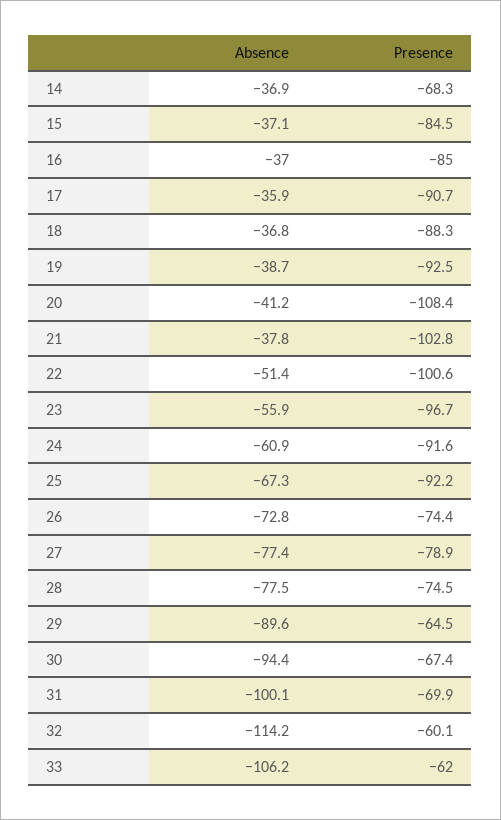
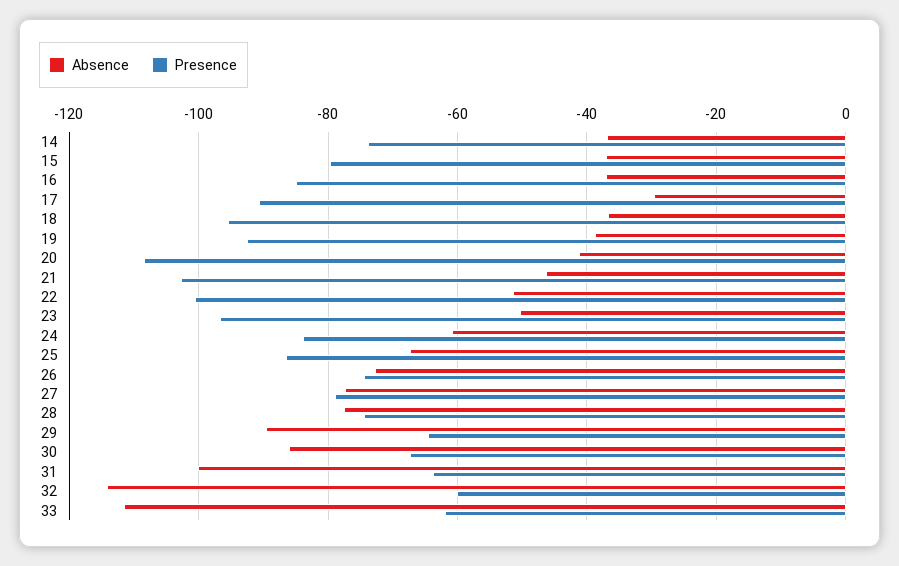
  {
    "Absence": {
      "14": -36.9,
      "15": -37.1,
      "16": -37,
-     "17": -35.9,
+     "17": -30,
      "18": -36.8,
      "19": -38.7,
      "20": -41.2,
-     "21": -37.8,
+     "21": -46,
      "22": -51.4,
-     "23": -55.9,
+     "23": -50,
      "24": -60.9,
      "25": -67.3,
      "26": -72.8,
      "27": -77.4,
      "28": -77.5,
      "29": -89.6,
-     "30": -94.4,
+     "30": -86,
      "31": -100.1,
      "32": -114.2,
-     "33": -106.2
+     "33": -112
    },
    "Presence": {
-     "14": -68.3,
+     "14": -74,
-     "15": -84.5,
+     "15": -80,
      "16": -85,
      "17": -90.7,
-     "18": -88.3,
+     "18": -96,
      "19": -92.5,
      "20": -108.4,
      "21": -102.8,
      "22": -100.6,
      "23": -96.7,
-     "24": -91.6,
+     "24": -84,
-     "25": -92.2,
+     "25": -86,
      "26": -74.4,
      "27": -78.9,
      "28": -74.5,
      "29": -64.5,
      "30": -67.4,
-     "31": -69.9,
+     "31": -64,
      "32": -60.1,
      "33": -62
    }
  }

